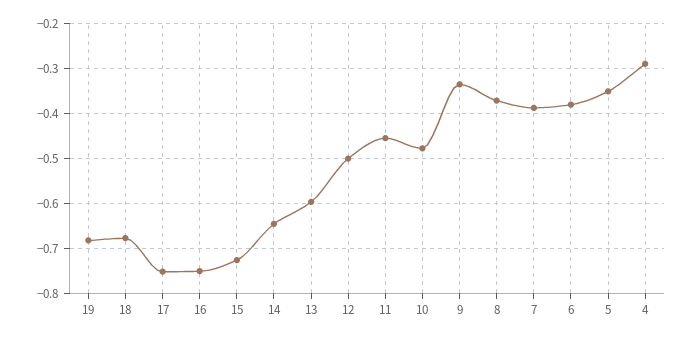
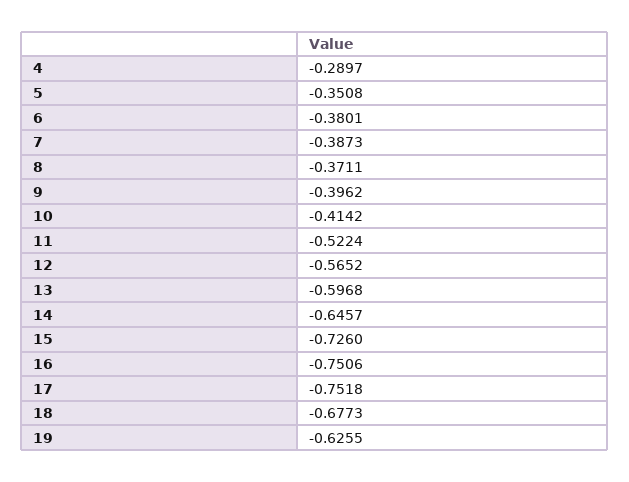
  {
-   "19": -0.68,
+   "19": -0.6255,
    "18": -0.6773,
    "17": -0.7518,
    "16": -0.7506,
    "15": -0.726,
    "14": -0.6457,
    "13": -0.5968,
-   "12": -0.5,
+   "12": -0.5652,
-   "11": -0.46,
+   "11": -0.5224,
-   "10": -0.48,
+   "10": -0.4142,
-   "9": -0.34,
+   "9": -0.3962,
    "8": -0.3711,
    "7": -0.3873,
    "6": -0.3801,
    "5": -0.3508,
    "4": -0.2897
  }

